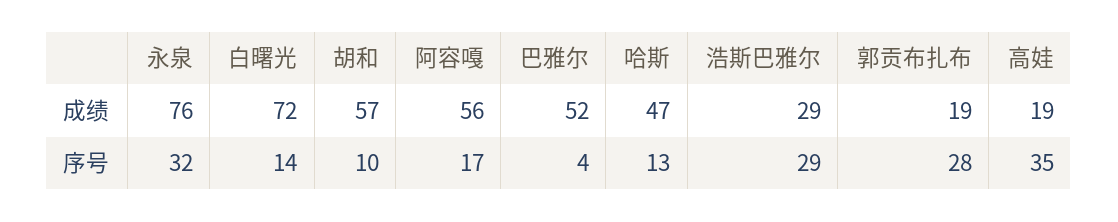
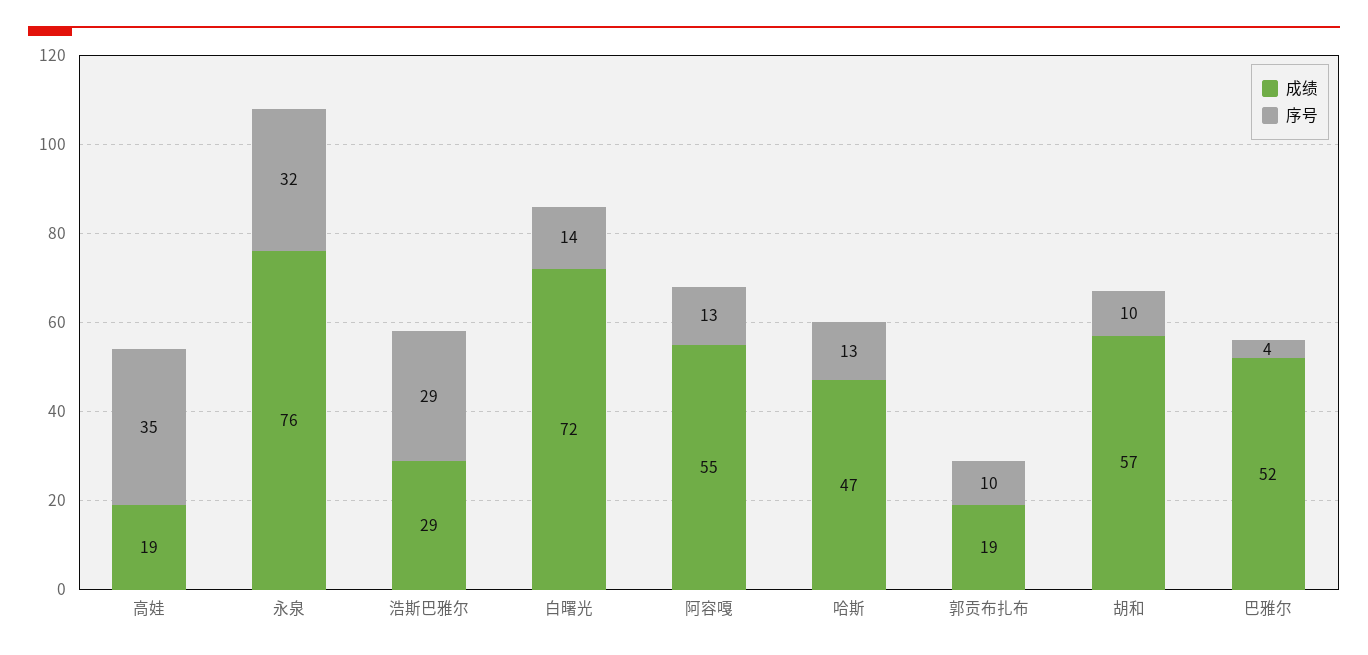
  {
    "成绩": {
      "永泉": 76,
      "白曙光": 72,
      "胡和": 57,
-     "阿容嘎": 56,
+     "阿容嘎": 55,
      "巴雅尔": 52,
      "哈斯": 47,
      "浩斯巴雅尔": 29,
      "郭贡布扎布": 19,
      "高娃": 19
    },
    "序号": {
      "永泉": 32,
      "白曙光": 14,
      "胡和": 10,
-     "阿容嘎": 17,
+     "阿容嘎": 13,
      "巴雅尔": 4,
      "哈斯": 13,
      "浩斯巴雅尔": 29,
-     "郭贡布扎布": 28,
+     "郭贡布扎布": 10,
      "高娃": 35
    }
  }

